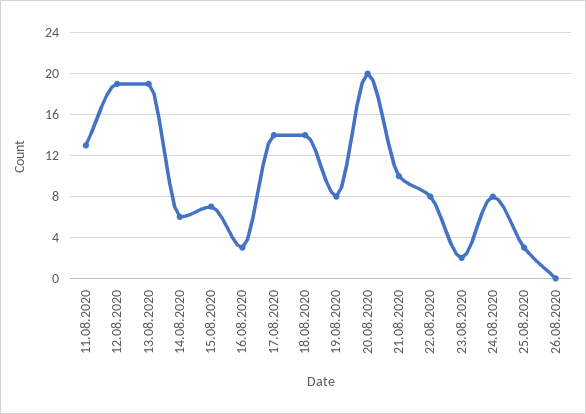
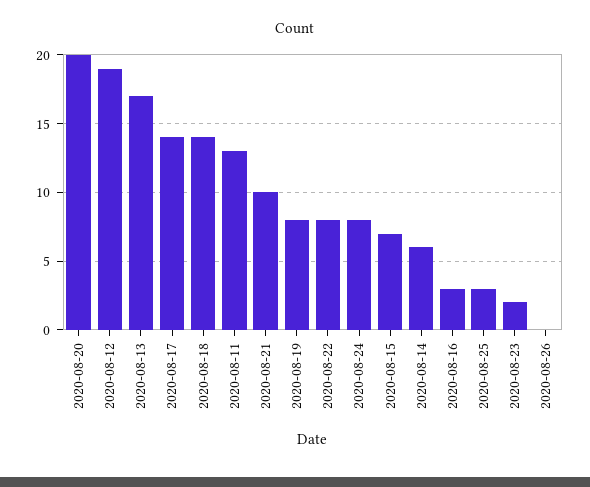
  {
    "11.08.2020": 13,
    "12.08.2020": 19,
-   "13.08.2020": 19,
+   "13.08.2020": 17,
    "14.08.2020": 6,
    "15.08.2020": 7,
    "16.08.2020": 3,
    "17.08.2020": 14,
    "18.08.2020": 14,
    "19.08.2020": 8,
    "20.08.2020": 20,
    "21.08.2020": 10,
    "22.08.2020": 8,
    "23.08.2020": 2,
    "24.08.2020": 8,
    "25.08.2020": 3,
    "26.08.2020": 0
  }

